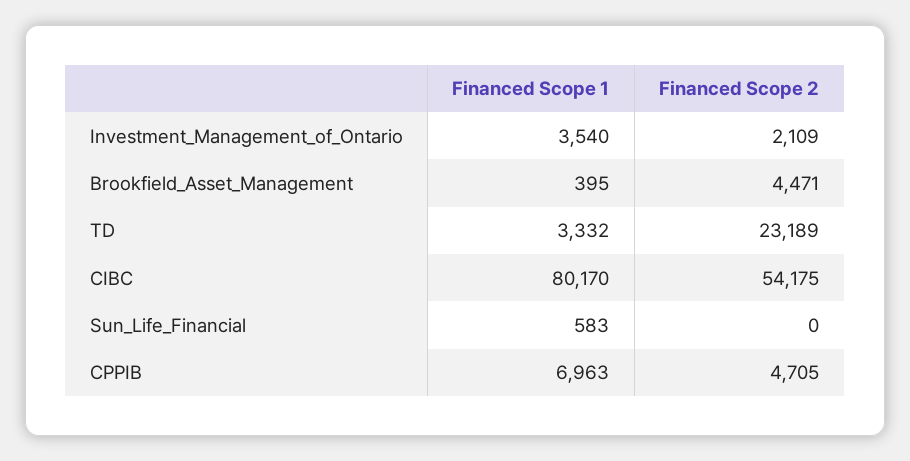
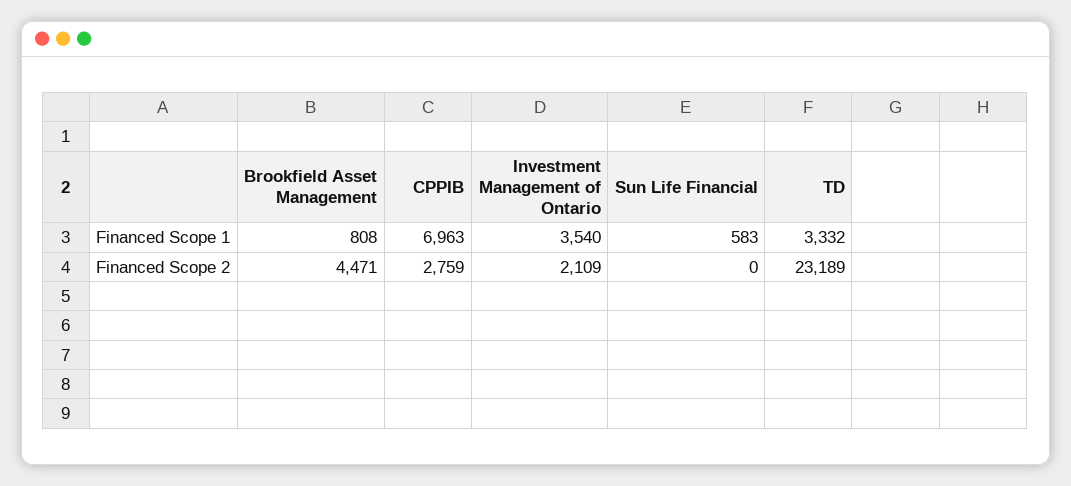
  {
    "Financed Scope 1": {
      "Investment_Management_of_Ontario": 3540,
-     "Brookfield_Asset_Management": 395,
+     "Brookfield_Asset_Management": 808,
      "TD": 3332,
-     "CIBC": 80170,
      "Sun_Life_Financial": 583,
      "CPPIB": 6963
    },
    "Financed Scope 2": {
      "Investment_Management_of_Ontario": 2109,
      "Brookfield_Asset_Management": 4471,
      "TD": 23189,
-     "CIBC": 54175,
      "Sun_Life_Financial": 0,
-     "CPPIB": 4705
+     "CPPIB": 2759
    }
  }

